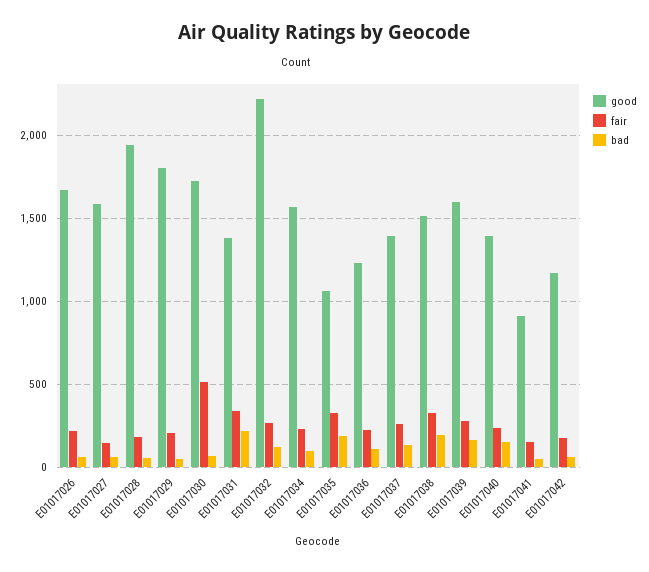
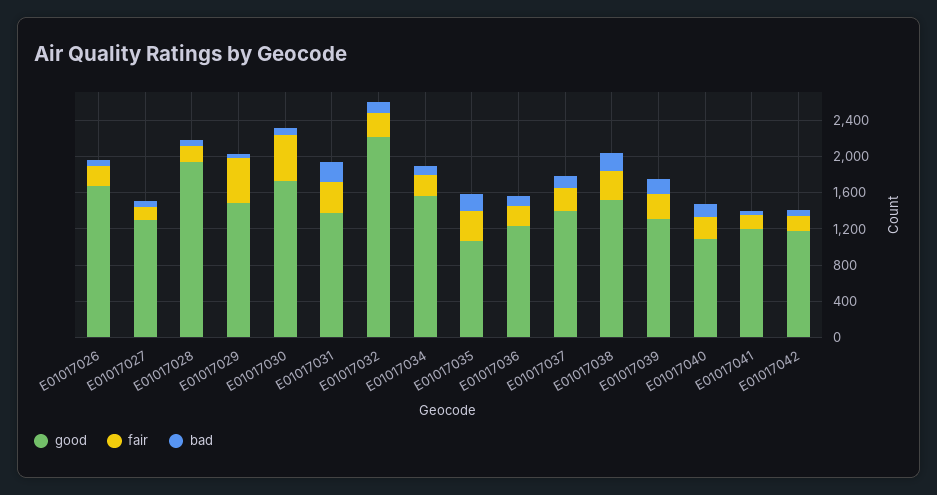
  {
    "good": {
      "E01017026": 1650,
-     "E01017027": 1600,
+     "E01017027": 1300,
      "E01017028": 1950,
-     "E01017029": 1800,
+     "E01017029": 1500,
      "E01017030": 1750,
      "E01017031": 1400,
      "E01017032": 2200,
      "E01017034": 1550,
      "E01017035": 1050,
      "E01017036": 1250,
      "E01017037": 1400,
      "E01017038": 1500,
-     "E01017039": 1600,
+     "E01017039": 1300,
-     "E01017040": 1400,
+     "E01017040": 1100,
-     "E01017041": 900,
+     "E01017041": 1200,
      "E01017042": 1150
    },
    "fair": {
      "E01017026": 200,
      "E01017027": 150,
      "E01017028": 200,
-     "E01017029": 200,
+     "E01017029": 500,
      "E01017030": 500,
      "E01017031": 350,
      "E01017032": 250,
      "E01017034": 250,
      "E01017035": 350,
      "E01017036": 250,
      "E01017037": 250,
      "E01017038": 350,
      "E01017039": 300,
      "E01017040": 250,
      "E01017041": 150,
      "E01017042": 150
    },
    "bad": {
      "E01017026": 50,
      "E01017027": 50,
      "E01017028": 50,
      "E01017029": 50,
      "E01017030": 50,
      "E01017031": 200,
      "E01017032": 100,
      "E01017034": 100,
      "E01017035": 200,
      "E01017036": 100,
      "E01017037": 150,
      "E01017038": 200,
      "E01017039": 150,
      "E01017040": 150,
      "E01017041": 50,
      "E01017042": 50
    }
  }

